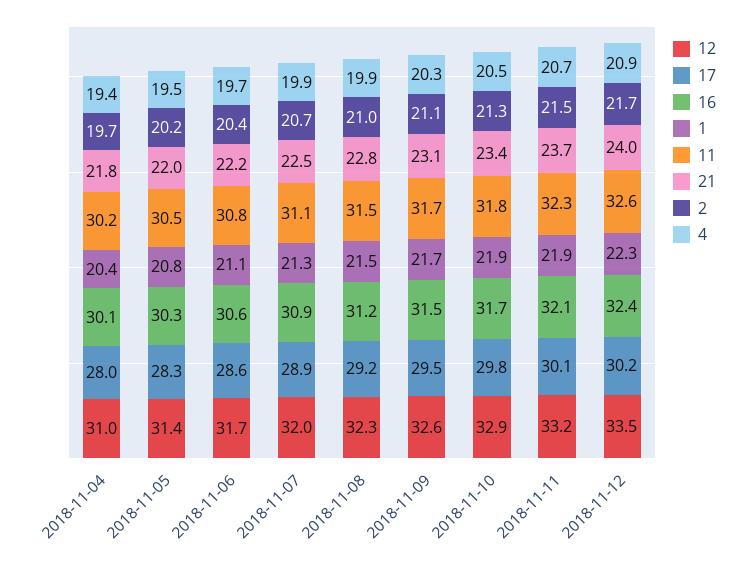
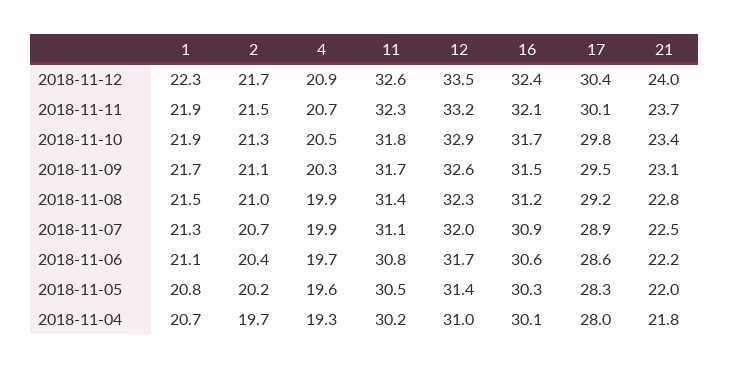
  {
    "12": {
      "2018-11-04": 31,
      "2018-11-05": 31.4,
      "2018-11-06": 31.7,
      "2018-11-07": 32,
      "2018-11-08": 32.3,
      "2018-11-09": 32.6,
      "2018-11-10": 32.9,
      "2018-11-11": 33.2,
      "2018-11-12": 33.5
    },
    "17": {
      "2018-11-04": 28,
      "2018-11-05": 28.3,
      "2018-11-06": 28.6,
      "2018-11-07": 28.9,
      "2018-11-08": 29.2,
      "2018-11-09": 29.5,
      "2018-11-10": 29.8,
      "2018-11-11": 30.1,
-     "2018-11-12": 30.2
+     "2018-11-12": 30.4
    },
    "16": {
      "2018-11-04": 30.1,
      "2018-11-05": 30.3,
      "2018-11-06": 30.6,
      "2018-11-07": 30.9,
      "2018-11-08": 31.2,
      "2018-11-09": 31.5,
      "2018-11-10": 31.7,
      "2018-11-11": 32.1,
      "2018-11-12": 32.4
    },
    "1": {
-     "2018-11-04": 20.4,
+     "2018-11-04": 20.7,
      "2018-11-05": 20.8,
      "2018-11-06": 21.1,
      "2018-11-07": 21.3,
      "2018-11-08": 21.5,
      "2018-11-09": 21.7,
      "2018-11-10": 21.9,
      "2018-11-11": 21.9,
      "2018-11-12": 22.3
    },
    "11": {
      "2018-11-04": 30.2,
      "2018-11-05": 30.5,
      "2018-11-06": 30.8,
      "2018-11-07": 31.1,
-     "2018-11-08": 31.5,
+     "2018-11-08": 31.4,
      "2018-11-09": 31.7,
      "2018-11-10": 31.8,
      "2018-11-11": 32.3,
      "2018-11-12": 32.6
    },
    "21": {
      "2018-11-04": 21.8,
      "2018-11-05": 22,
      "2018-11-06": 22.2,
      "2018-11-07": 22.5,
      "2018-11-08": 22.8,
      "2018-11-09": 23.1,
      "2018-11-10": 23.4,
      "2018-11-11": 23.7,
      "2018-11-12": 24
    },
    "2": {
      "2018-11-04": 19.7,
      "2018-11-05": 20.2,
      "2018-11-06": 20.4,
      "2018-11-07": 20.7,
      "2018-11-08": 21,
      "2018-11-09": 21.1,
      "2018-11-10": 21.3,
      "2018-11-11": 21.5,
      "2018-11-12": 21.7
    },
    "4": {
-     "2018-11-04": 19.4,
+     "2018-11-04": 19.3,
-     "2018-11-05": 19.5,
+     "2018-11-05": 19.6,
      "2018-11-06": 19.7,
      "2018-11-07": 19.9,
      "2018-11-08": 19.9,
      "2018-11-09": 20.3,
      "2018-11-10": 20.5,
      "2018-11-11": 20.7,
      "2018-11-12": 20.9
    }
  }

